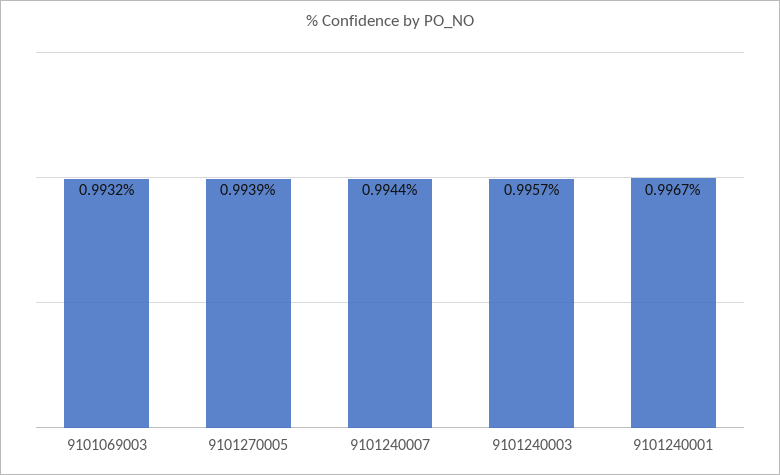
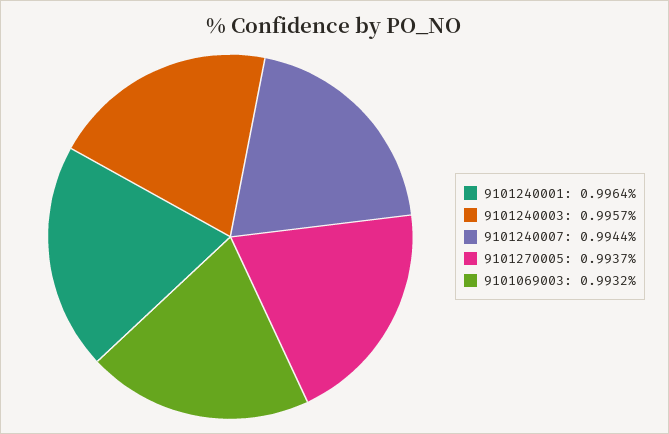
  {
    "9101069003": 0.9932,
-   "9101270005": 0.9939,
+   "9101270005": 0.9937,
    "9101240007": 0.9944,
    "9101240003": 0.9957,
-   "9101240001": 0.9967
+   "9101240001": 0.9964
  }

